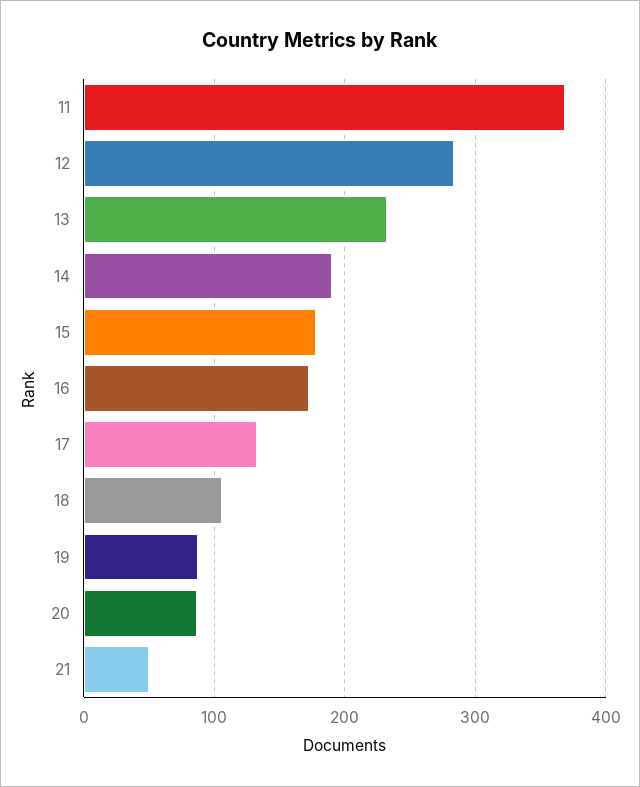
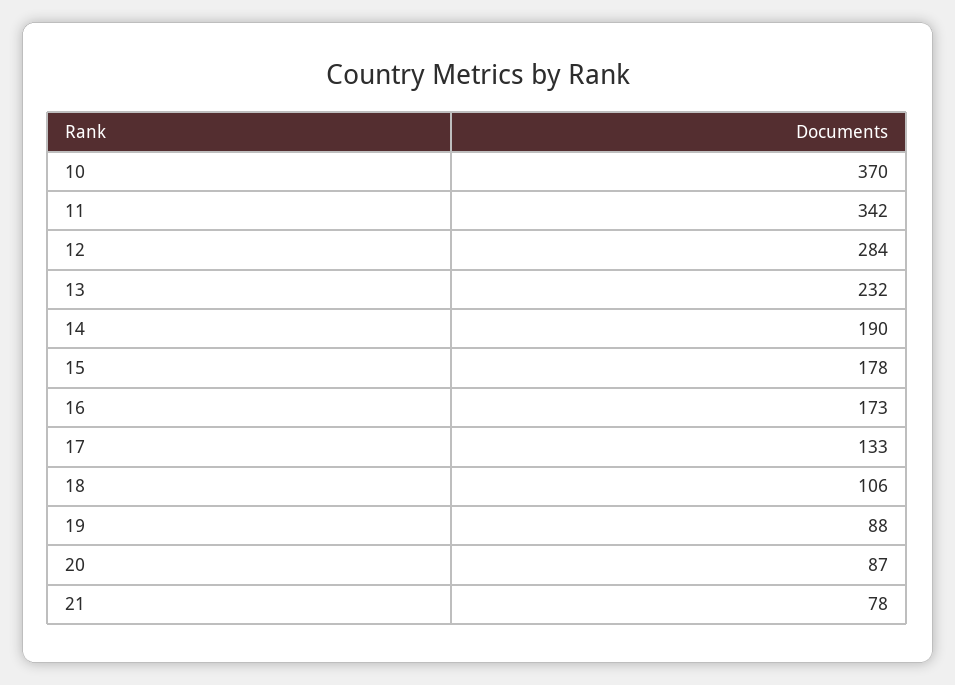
  {
-   "11": 370,
+   "11": 342,
    "12": 284,
    "13": 232,
    "14": 190,
    "15": 178,
    "16": 173,
    "17": 133,
    "18": 106,
    "19": 88,
    "20": 87,
-   "21": 50
+   "21": 78,
+   "10": 370
  }

